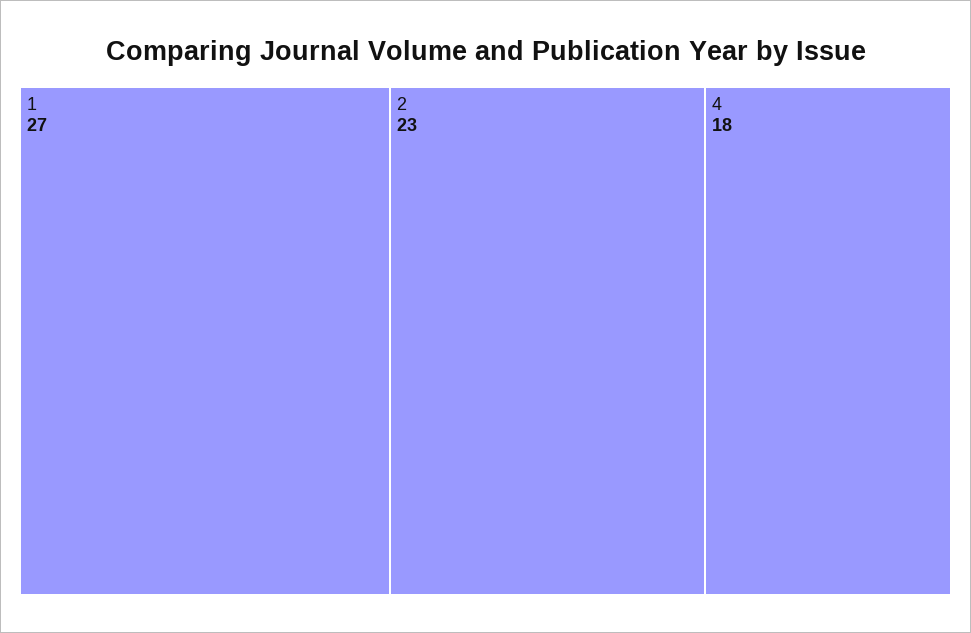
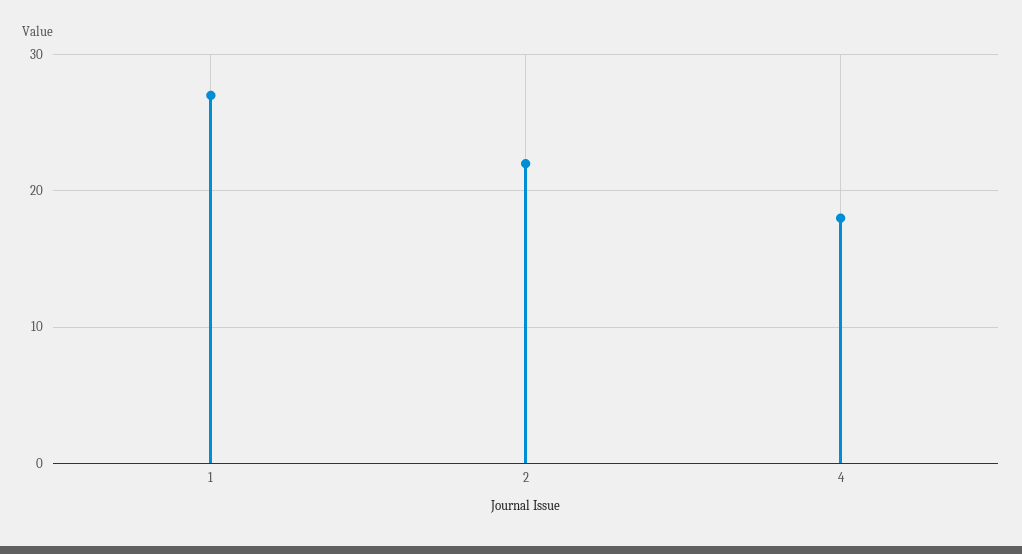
  {
    "1": 27,
-   "2": 23,
+   "2": 22,
    "4": 18
  }

